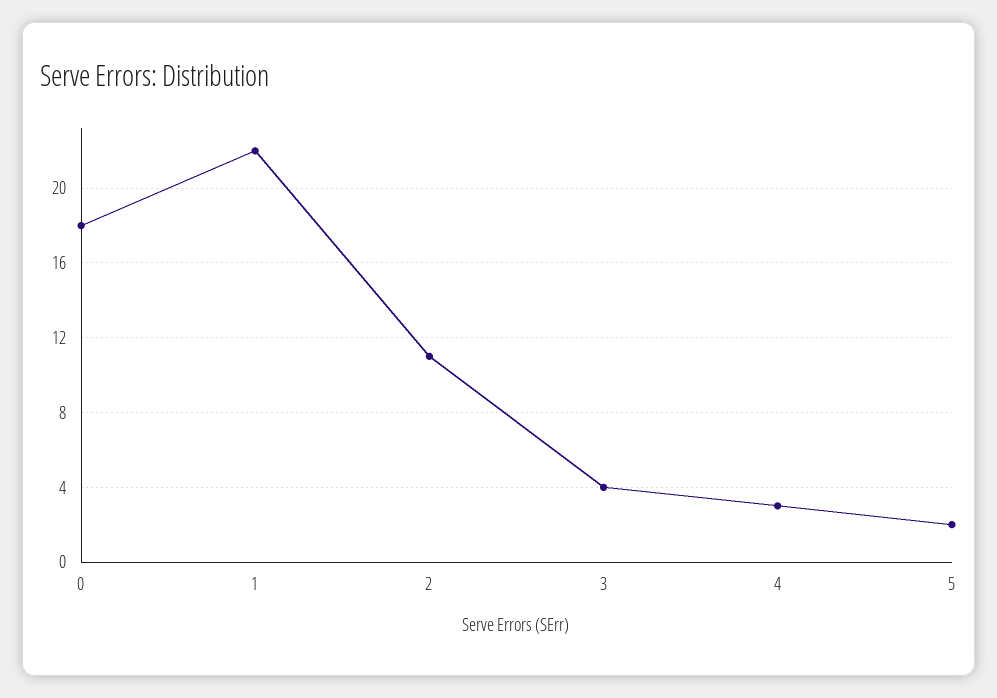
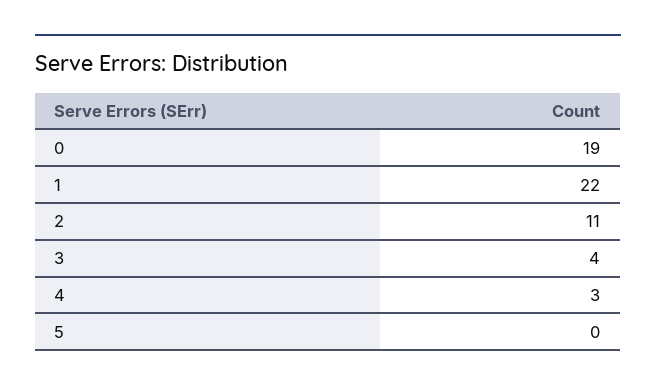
  {
-   "0": 18,
+   "0": 19,
    "1": 22,
    "2": 11,
    "3": 4,
    "4": 3,
-   "5": 2
+   "5": 0
  }

